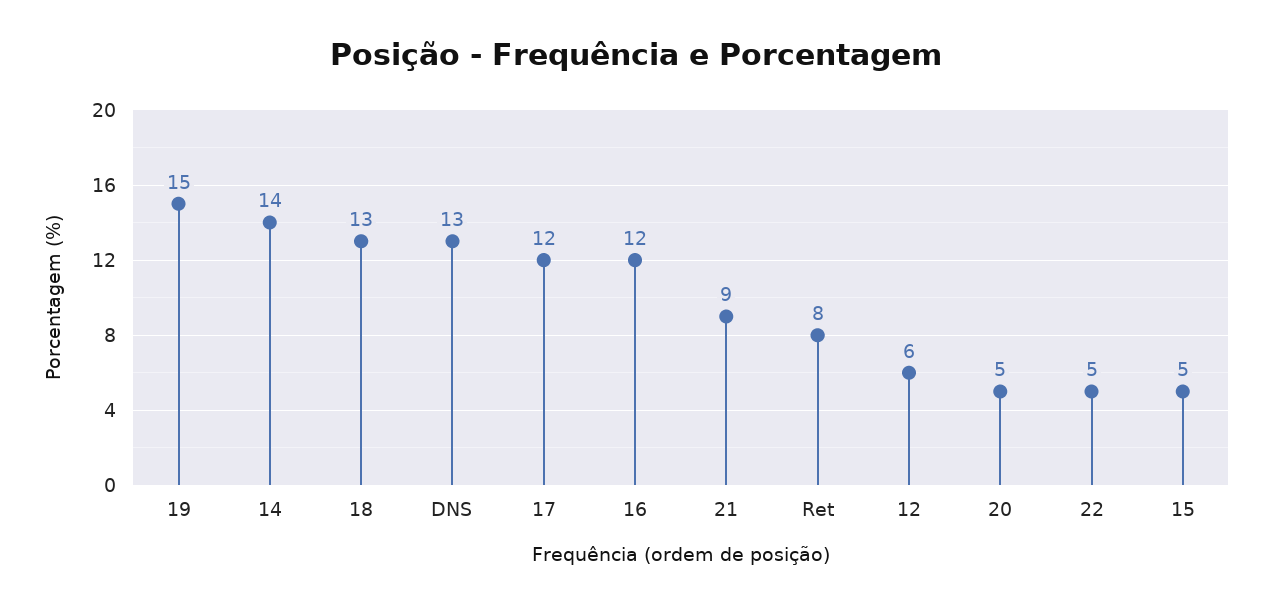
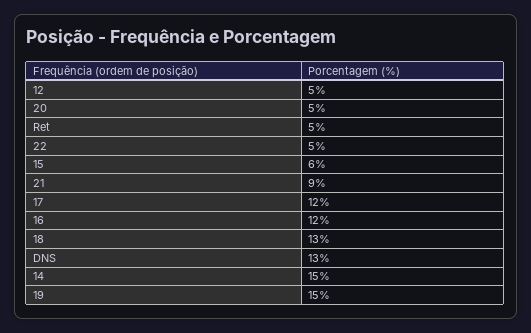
  {
    "19": 15,
-   "14": 14,
+   "14": 15,
    "18": 13,
    "DNS": 13,
    "17": 12,
    "16": 12,
    "21": 9,
-   "Ret": 8,
+   "Ret": 5,
-   "12": 6,
+   "12": 5,
    "20": 5,
    "22": 5,
-   "15": 5
+   "15": 6
  }

